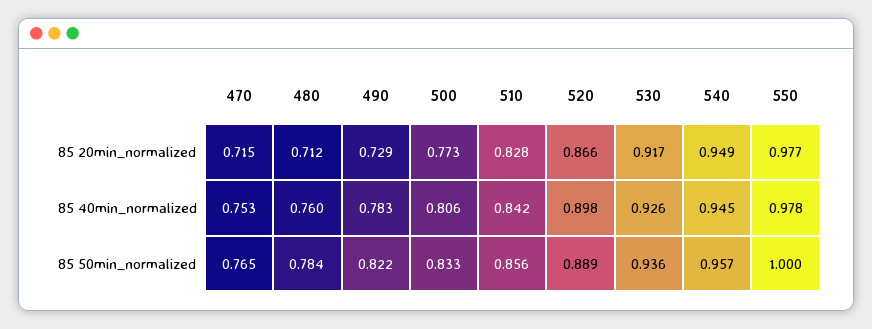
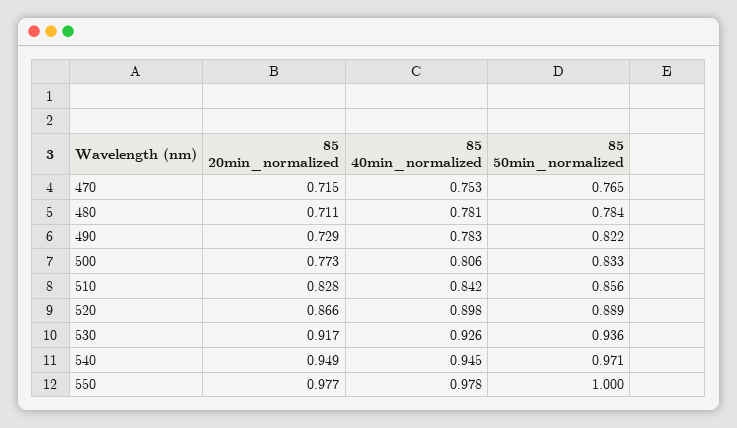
  {
    "470": {
      "85 20min_normalized": 0.715,
      "85 40min_normalized": 0.753,
      "85 50min_normalized": 0.765
    },
    "480": {
-     "85 20min_normalized": 0.712,
+     "85 20min_normalized": 0.711,
-     "85 40min_normalized": 0.76,
+     "85 40min_normalized": 0.781,
      "85 50min_normalized": 0.784
    },
    "490": {
      "85 20min_normalized": 0.729,
      "85 40min_normalized": 0.783,
      "85 50min_normalized": 0.822
    },
    "500": {
      "85 20min_normalized": 0.773,
      "85 40min_normalized": 0.806,
      "85 50min_normalized": 0.833
    },
    "510": {
      "85 20min_normalized": 0.828,
      "85 40min_normalized": 0.842,
      "85 50min_normalized": 0.856
    },
    "520": {
      "85 20min_normalized": 0.866,
      "85 40min_normalized": 0.898,
      "85 50min_normalized": 0.889
    },
    "530": {
      "85 20min_normalized": 0.917,
      "85 40min_normalized": 0.926,
      "85 50min_normalized": 0.936
    },
    "540": {
      "85 20min_normalized": 0.949,
      "85 40min_normalized": 0.945,
-     "85 50min_normalized": 0.957
+     "85 50min_normalized": 0.971
    },
    "550": {
      "85 20min_normalized": 0.977,
      "85 40min_normalized": 0.978,
      "85 50min_normalized": 1
    }
  }

